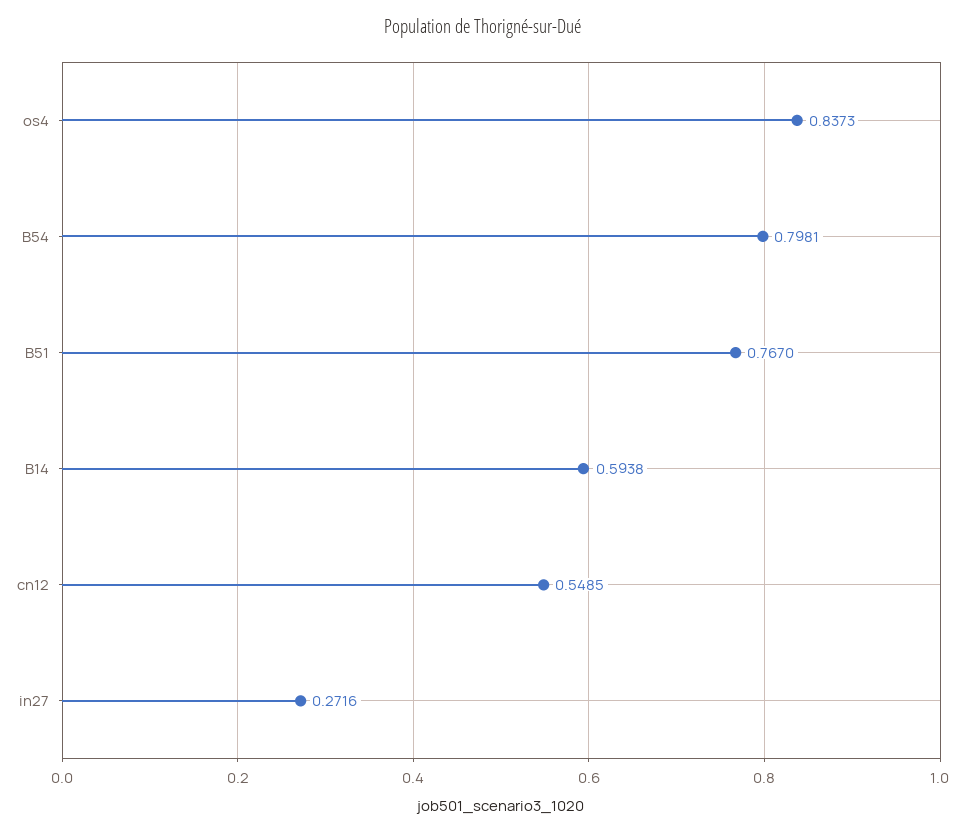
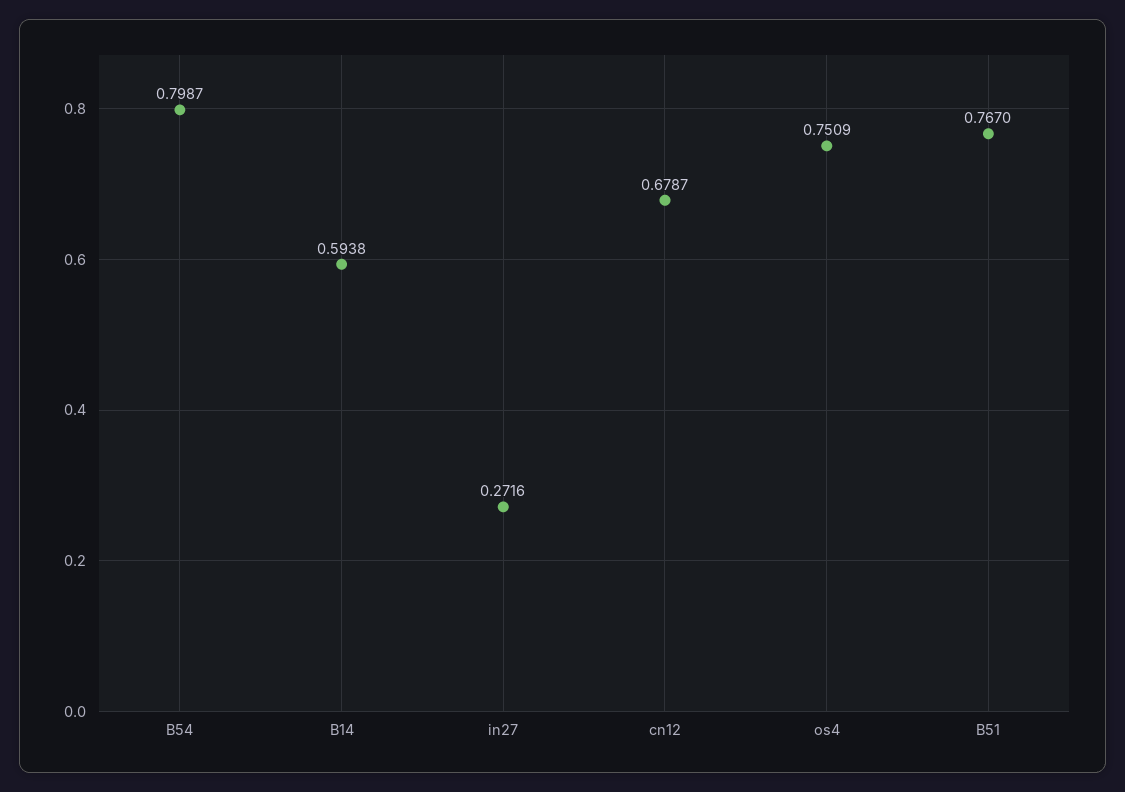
  {
-   "os4": 0.8373,
+   "os4": 0.7509,
-   "B54": 0.7981,
+   "B54": 0.7987,
    "B51": 0.767,
    "B14": 0.5938,
-   "cn12": 0.5485,
+   "cn12": 0.6787,
    "in27": 0.2716
  }

